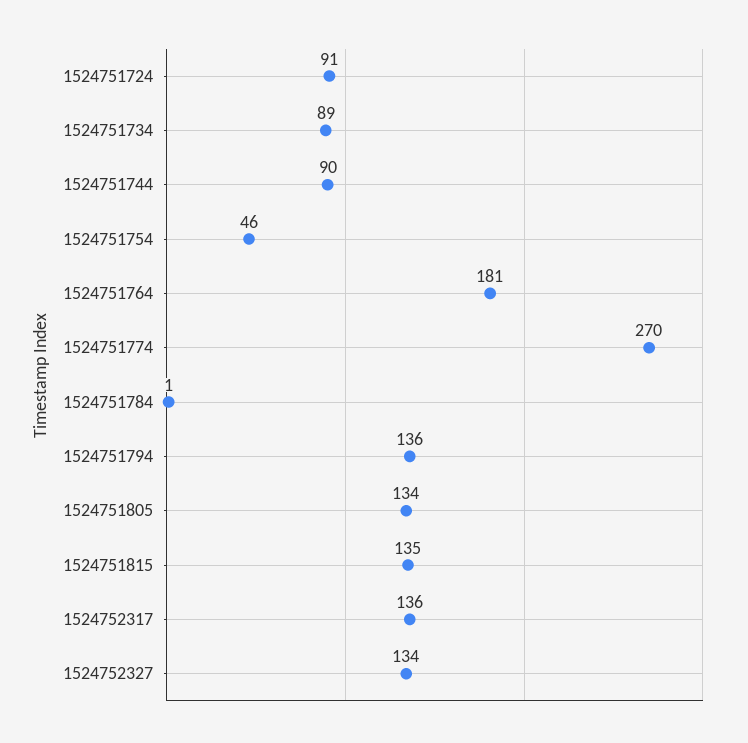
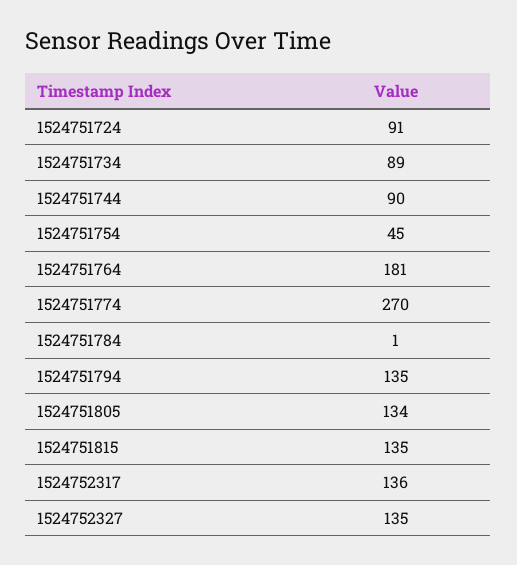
  {
    "1524751724": 91,
    "1524751734": 89,
    "1524751744": 90,
-   "1524751754": 46,
+   "1524751754": 45,
    "1524751764": 181,
    "1524751774": 270,
    "1524751784": 1,
-   "1524751794": 136,
+   "1524751794": 135,
    "1524751805": 134,
    "1524751815": 135,
    "1524752317": 136,
-   "1524752327": 134
+   "1524752327": 135
  }

